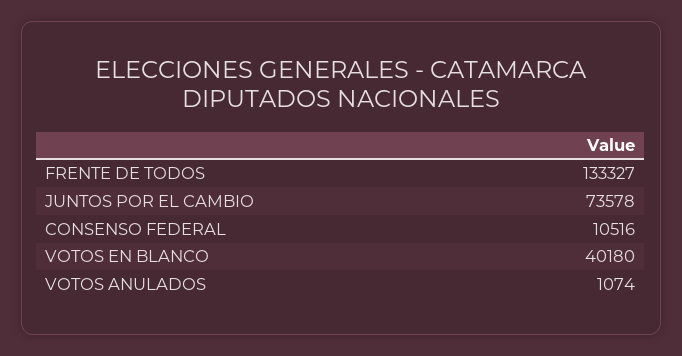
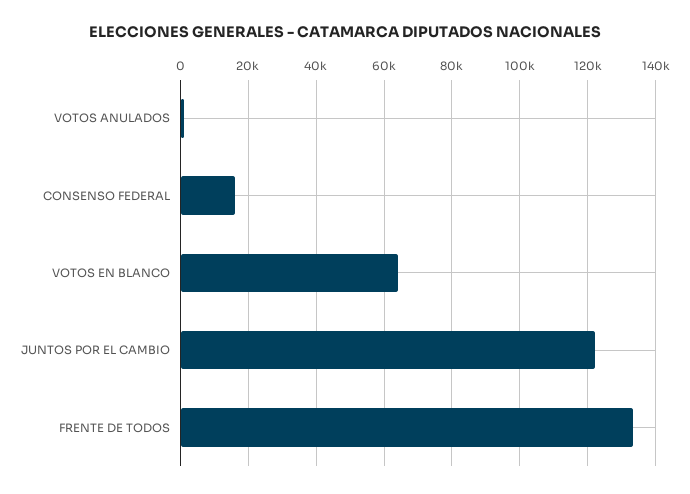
  {
    "FRENTE DE TODOS": 133327,
-   "JUNTOS POR EL CAMBIO": 73578,
+   "JUNTOS POR EL CAMBIO": 122000,
-   "CONSENSO FEDERAL": 10516,
+   "CONSENSO FEDERAL": 16000,
-   "VOTOS EN BLANCO": 40180,
+   "VOTOS EN BLANCO": 64000,
    "VOTOS ANULADOS": 1074
  }

